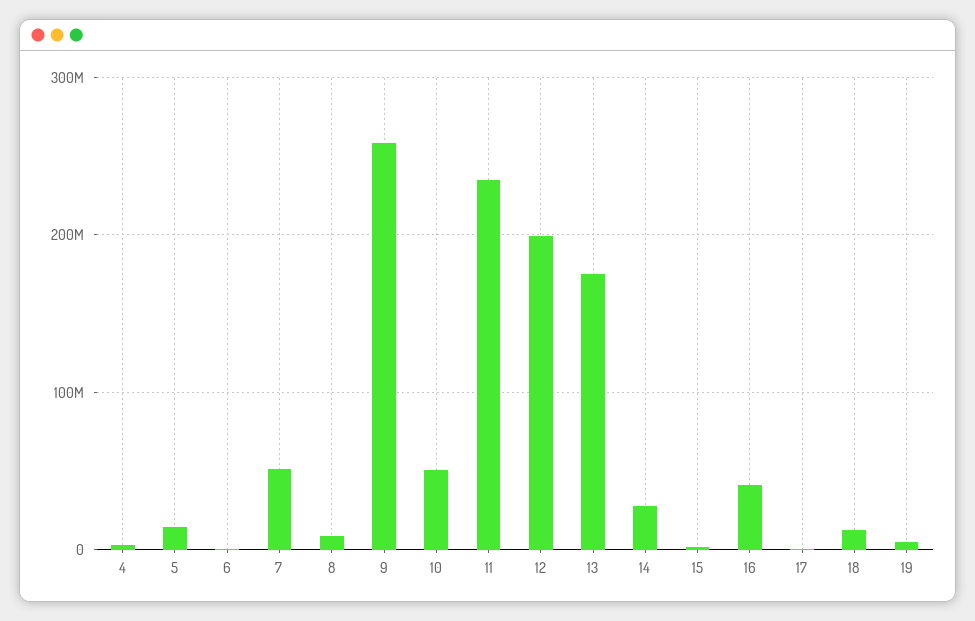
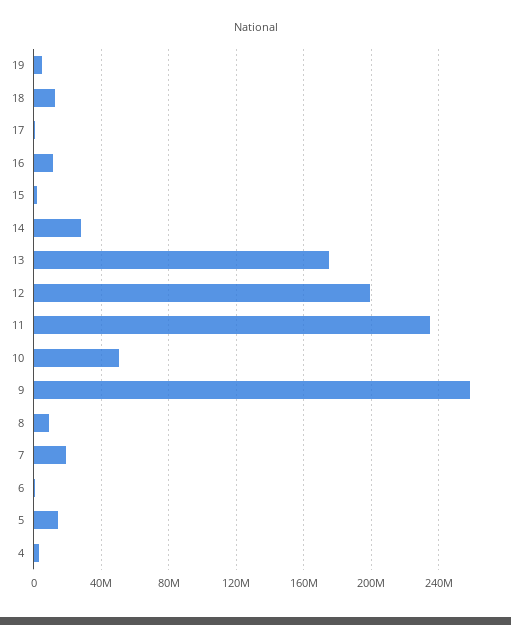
  {
    "4": 5000000,
    "5": 15000000,
    "6": 0,
-   "7": 50000000,
+   "7": 20000000,
    "8": 10000000,
    "9": 260000000,
    "10": 50000000,
    "11": 235000000,
    "12": 200000000,
    "13": 175000000,
    "14": 30000000,
    "15": 0,
-   "16": 40000000,
+   "16": 10000000,
    "17": 0,
    "18": 15000000,
    "19": 5000000
  }

